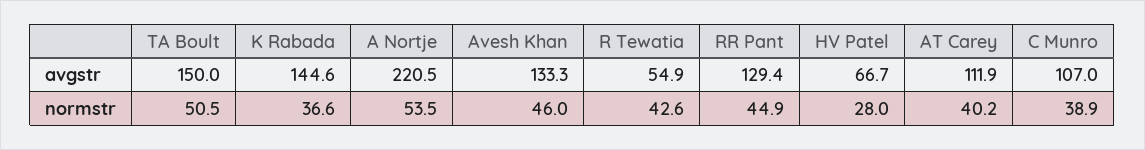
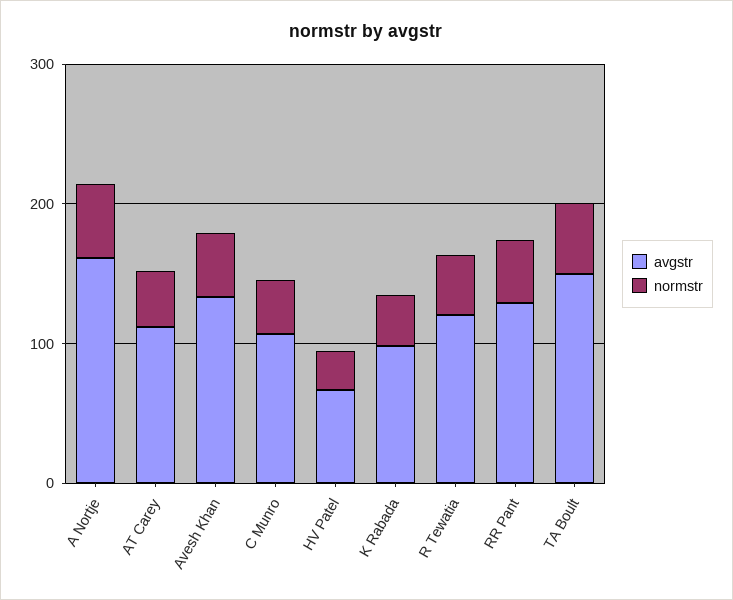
  {
    "avgstr": {
      "TA Boult": 150,
-     "K Rabada": 144.6,
+     "K Rabada": 100,
-     "A Nortje": 220.5,
+     "A Nortje": 160,
      "Avesh Khan": 133.3,
-     "R Tewatia": 54.9,
+     "R Tewatia": 120,
      "RR Pant": 129.4,
      "HV Patel": 66.7,
      "AT Carey": 111.9,
      "C Munro": 107
    },
    "normstr": {
      "TA Boult": 50.5,
      "K Rabada": 36.6,
      "A Nortje": 53.5,
      "Avesh Khan": 46,
      "R Tewatia": 42.6,
      "RR Pant": 44.9,
      "HV Patel": 28,
      "AT Carey": 40.2,
      "C Munro": 38.9
    }
  }

